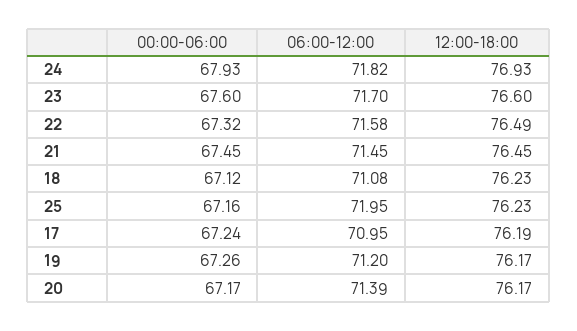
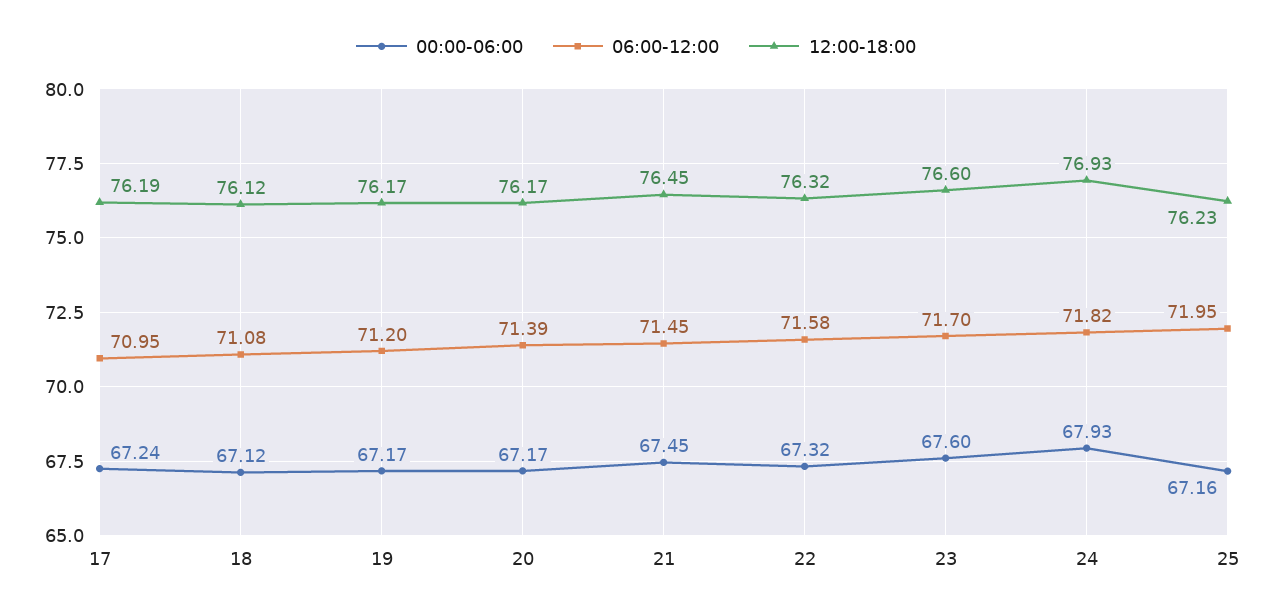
  {
    "00:00-06:00": {
      "24": 67.93,
      "23": 67.6,
      "22": 67.32,
      "21": 67.45,
      "18": 67.12,
      "25": 67.16,
      "17": 67.24,
-     "19": 67.26,
+     "19": 67.17,
      "20": 67.17
    },
    "06:00-12:00": {
      "24": 71.82,
      "23": 71.7,
      "22": 71.58,
      "21": 71.45,
      "18": 71.08,
      "25": 71.95,
      "17": 70.95,
      "19": 71.2,
      "20": 71.39
    },
    "12:00-18:00": {
      "24": 76.93,
      "23": 76.6,
-     "22": 76.49,
+     "22": 76.32,
      "21": 76.45,
-     "18": 76.23,
+     "18": 76.12,
      "25": 76.23,
      "17": 76.19,
      "19": 76.17,
      "20": 76.17
    }
  }

